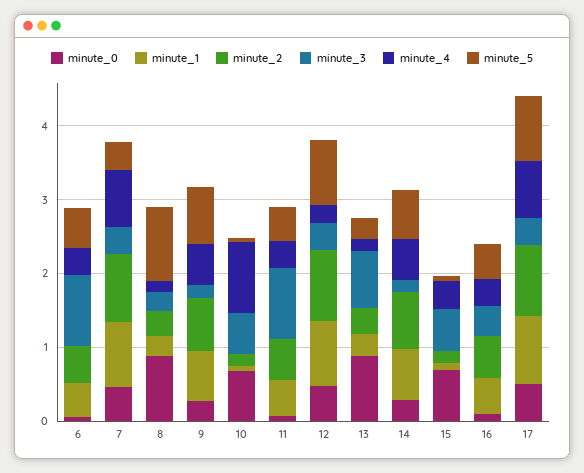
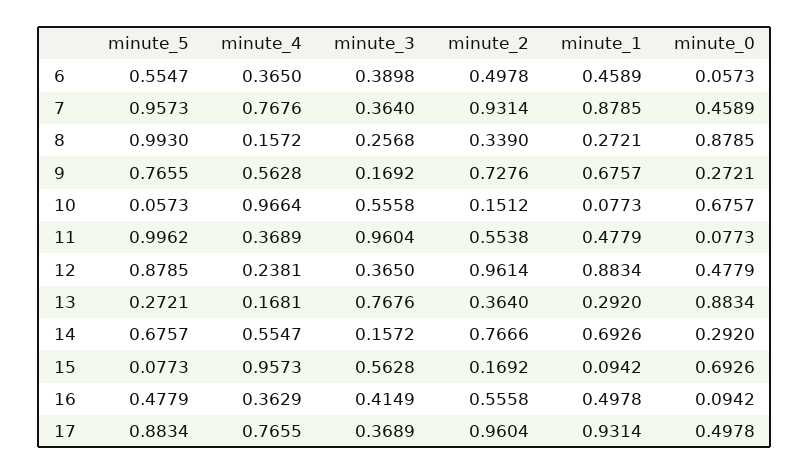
  {
    "minute_0": {
      "6": 0.0573,
      "7": 0.4589,
      "8": 0.8785,
      "9": 0.2721,
      "10": 0.6757,
      "11": 0.0773,
      "12": 0.4779,
      "13": 0.8834,
      "14": 0.292,
      "15": 0.6926,
      "16": 0.0942,
      "17": 0.4978
    },
    "minute_1": {
      "6": 0.4589,
      "7": 0.8785,
      "8": 0.2721,
      "9": 0.6757,
      "10": 0.0773,
      "11": 0.4779,
      "12": 0.8834,
      "13": 0.292,
      "14": 0.6926,
      "15": 0.0942,
      "16": 0.4978,
      "17": 0.9314
    },
    "minute_2": {
      "6": 0.4978,
      "7": 0.9314,
      "8": 0.339,
      "9": 0.7276,
      "10": 0.1512,
      "11": 0.5538,
      "12": 0.9614,
      "13": 0.364,
      "14": 0.7666,
      "15": 0.1692,
      "16": 0.5558,
      "17": 0.9604
    },
    "minute_3": {
-     "6": 1,
+     "6": 0.3898,
      "7": 0.364,
      "8": 0.2568,
      "9": 0.1692,
      "10": 0.5558,
      "11": 0.9604,
      "12": 0.365,
      "13": 0.7676,
      "14": 0.1572,
      "15": 0.5628,
      "16": 0.4149,
      "17": 0.3689
    },
    "minute_4": {
      "6": 0.365,
      "7": 0.7676,
      "8": 0.1572,
      "9": 0.5628,
      "10": 0.9664,
      "11": 0.3689,
      "12": 0.2381,
      "13": 0.1681,
      "14": 0.5547,
-     "15": 0.4,
+     "15": 0.9573,
      "16": 0.3629,
      "17": 0.7655
    },
    "minute_5": {
      "6": 0.5547,
-     "7": 0.4,
+     "7": 0.9573,
      "8": 0.993,
      "9": 0.7655,
      "10": 0.0573,
-     "11": 0.4,
+     "11": 0.9962,
      "12": 0.8785,
      "13": 0.2721,
      "14": 0.6757,
      "15": 0.0773,
      "16": 0.4779,
      "17": 0.8834
    }
  }

